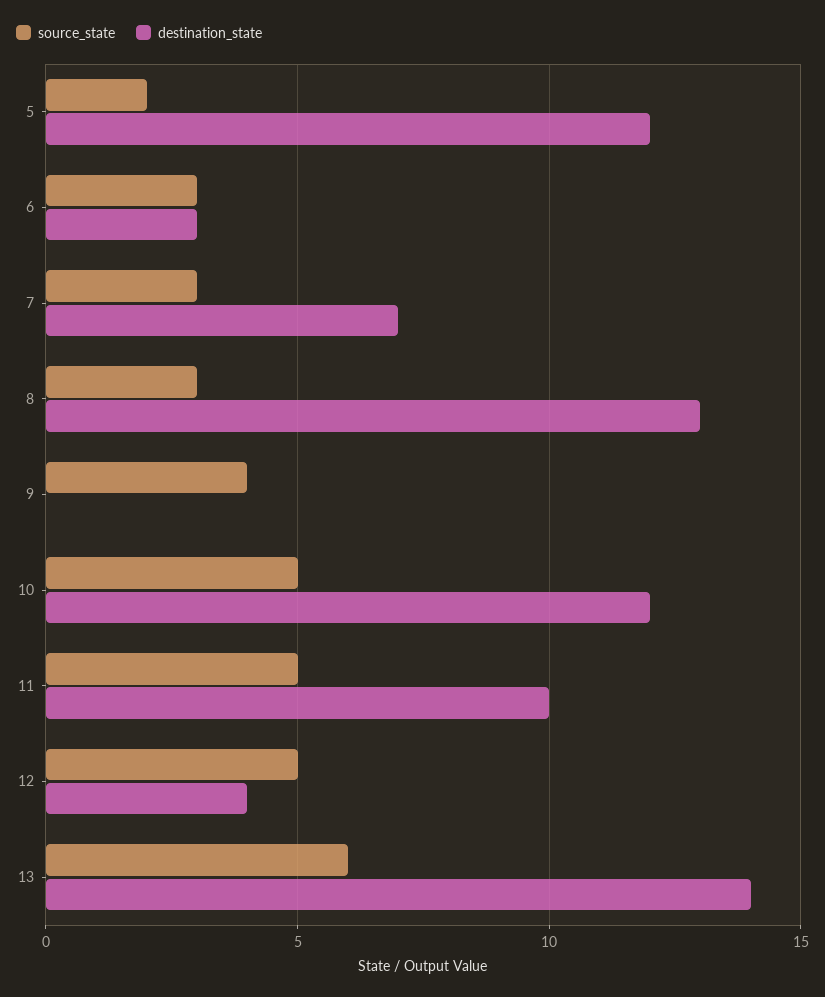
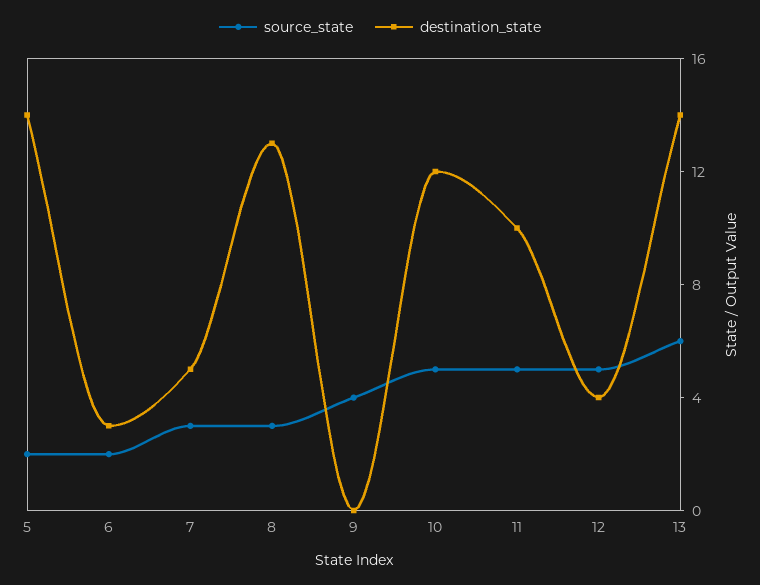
  {
    "source_state": {
      "5": 2,
-     "6": 3,
+     "6": 2,
      "7": 3,
      "8": 3,
      "9": 4,
      "10": 5,
      "11": 5,
      "12": 5,
      "13": 6
    },
    "destination_state": {
-     "5": 12,
+     "5": 14,
      "6": 3,
-     "7": 7,
+     "7": 5,
      "8": 13,
      "9": 0,
      "10": 12,
      "11": 10,
      "12": 4,
      "13": 14
    }
  }

